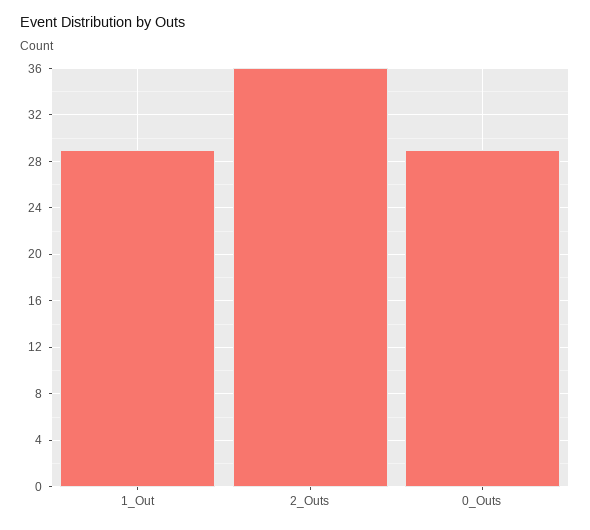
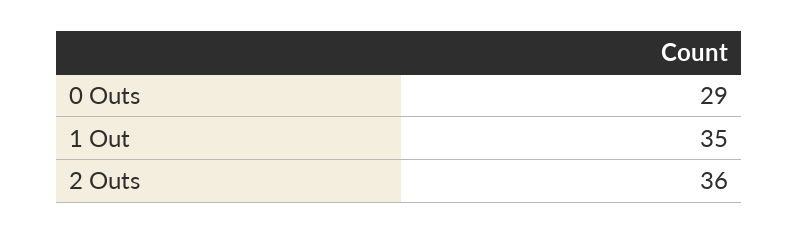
  {
-   "1_Out": 29,
+   "1_Out": 35,
    "2_Outs": 36,
    "0_Outs": 29
  }

